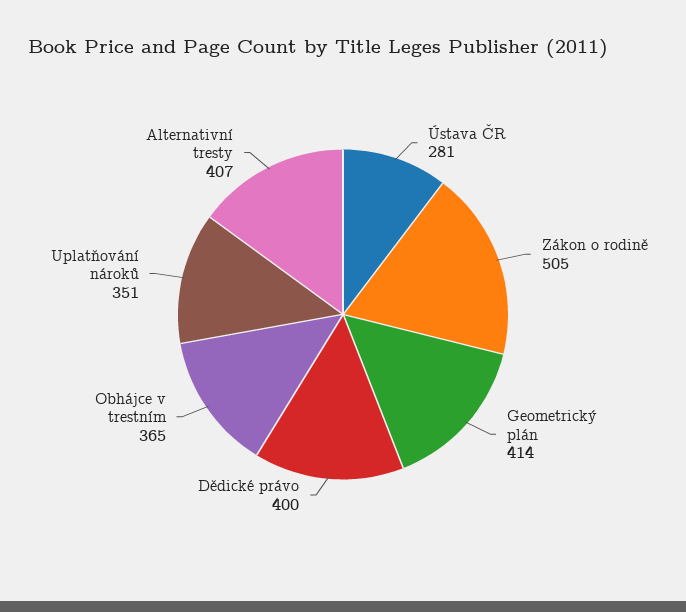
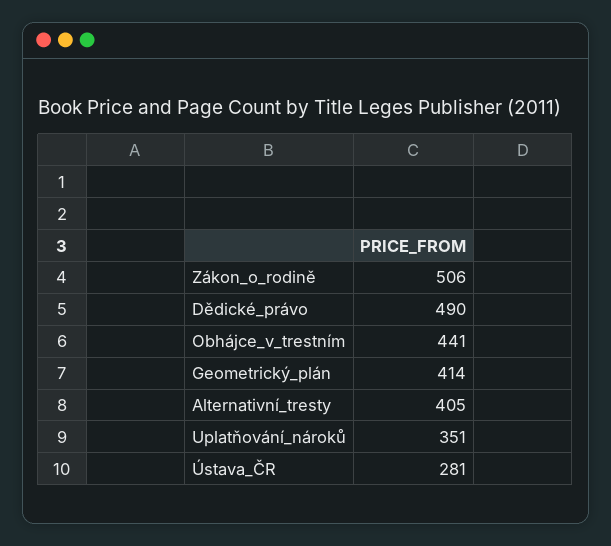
  {
    "Ústava ČR": 281,
-   "Zákon o rodině": 505,
+   "Zákon o rodině": 506,
    "Geometrický plán": 414,
-   "Dědické právo": 400,
+   "Dědické právo": 490,
-   "Obhájce v trestním": 365,
+   "Obhájce v trestním": 441,
    "Uplatňování nároků": 351,
-   "Alternativní tresty": 407
+   "Alternativní tresty": 405
  }

